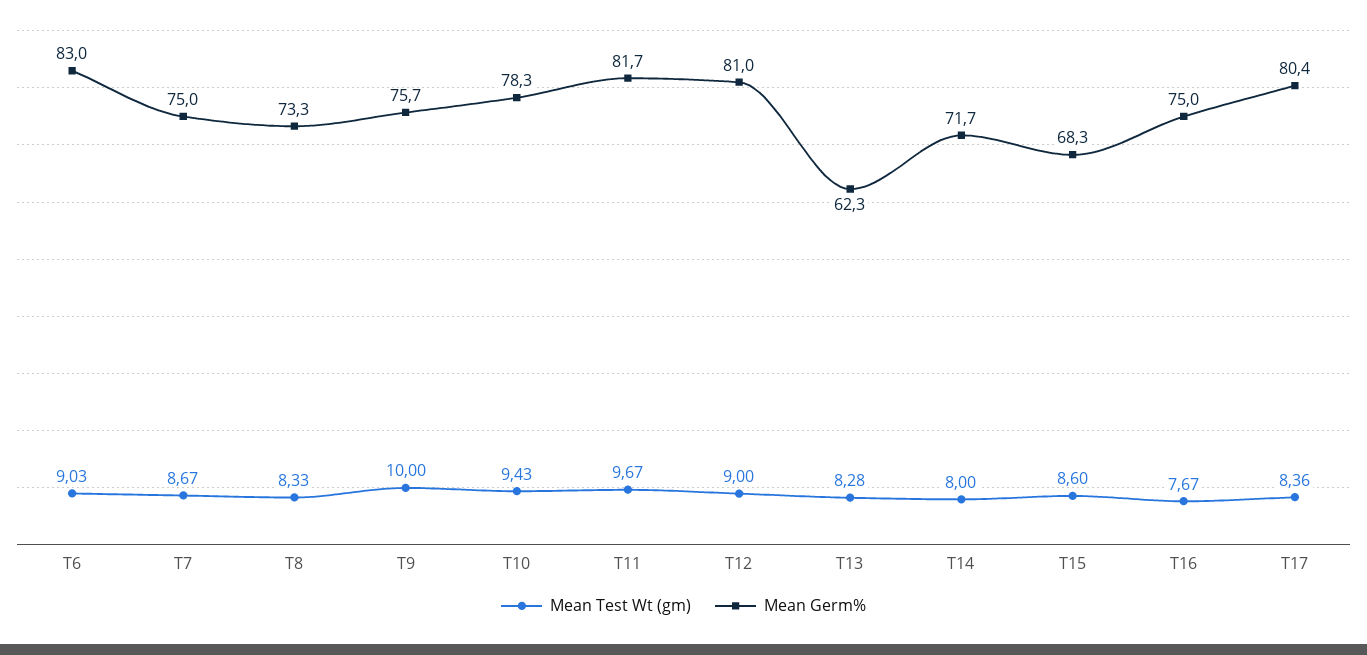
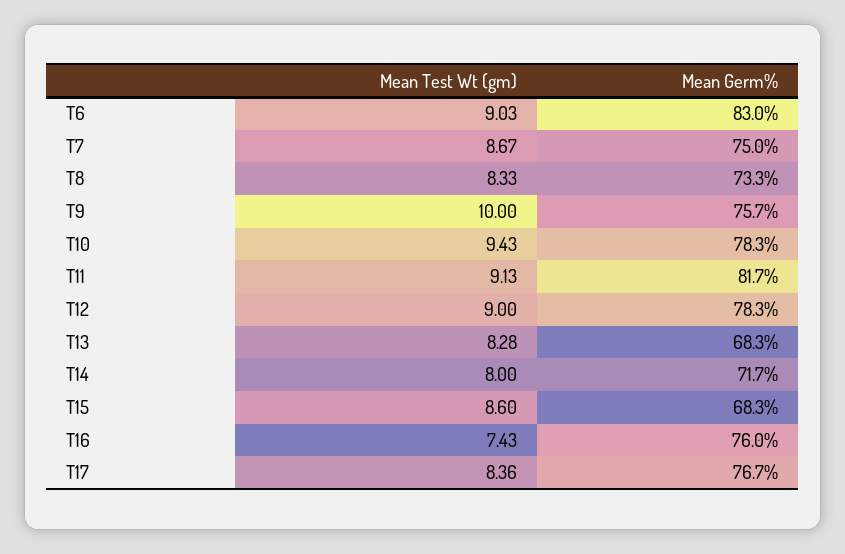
  {
    "Mean Test Wt (gm)": {
      "T6": 9.03,
      "T7": 8.67,
      "T8": 8.33,
      "T9": 10,
      "T10": 9.43,
-     "T11": 9.67,
+     "T11": 9.13,
      "T12": 9,
      "T13": 8.28,
      "T14": 8,
      "T15": 8.6,
-     "T16": 7.67,
+     "T16": 7.43,
      "T17": 8.36
    },
    "Mean Germ%": {
      "T6": 83,
      "T7": 75,
      "T8": 73.3,
      "T9": 75.7,
      "T10": 78.3,
      "T11": 81.7,
-     "T12": 81,
+     "T12": 78.3,
-     "T13": 62.3,
+     "T13": 68.3,
      "T14": 71.7,
      "T15": 68.3,
-     "T16": 75,
+     "T16": 76,
-     "T17": 80.4
+     "T17": 76.7
    }
  }

